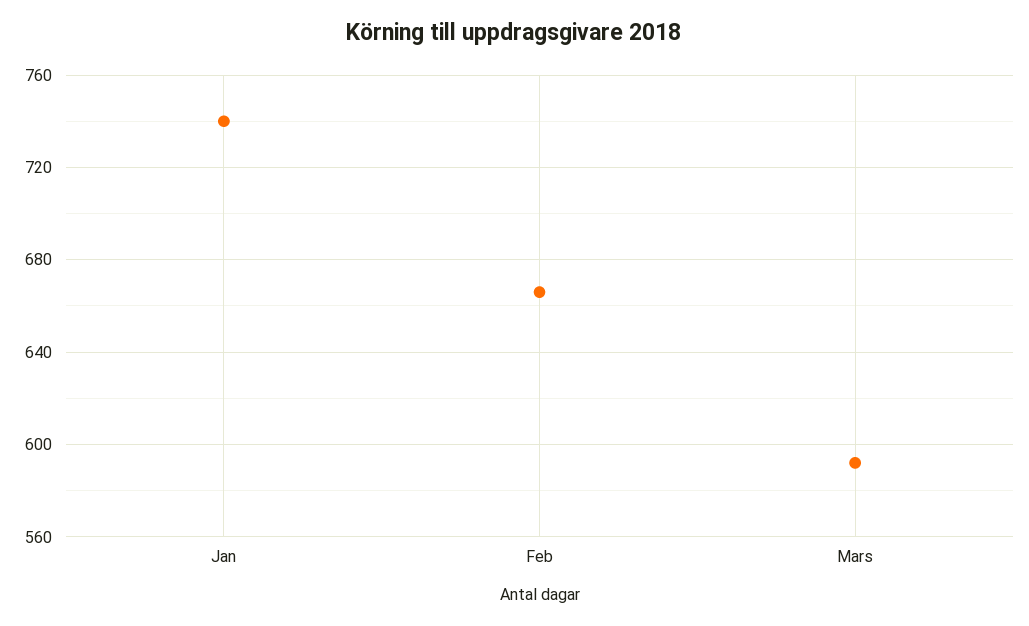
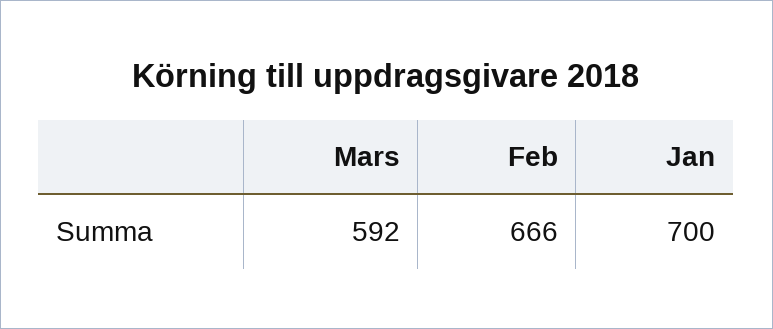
  {
-   "Jan": 740,
+   "Jan": 700,
    "Feb": 666,
    "Mars": 592
  }

